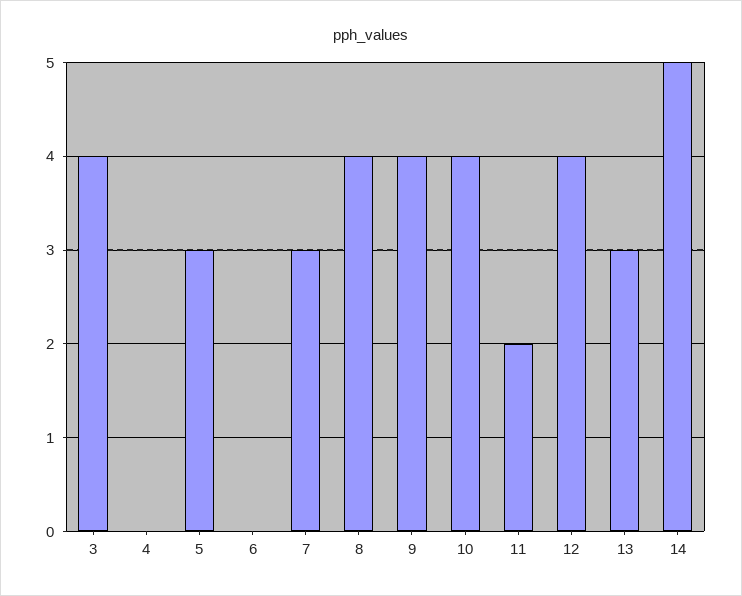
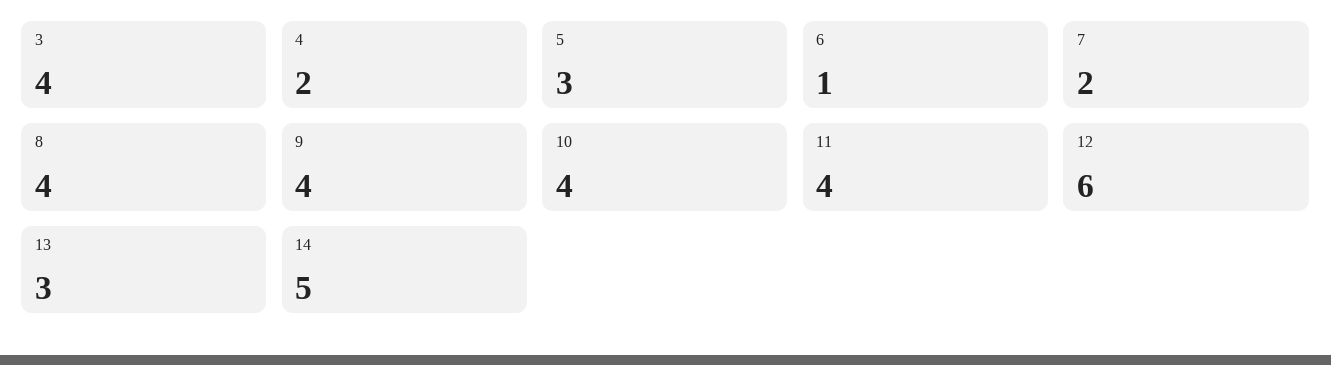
  {
    "3": 4,
-   "4": 0,
+   "4": 2,
    "5": 3,
-   "6": 0,
+   "6": 1,
-   "7": 3,
+   "7": 2,
    "8": 4,
    "9": 4,
    "10": 4,
-   "11": 2,
+   "11": 4,
-   "12": 4,
+   "12": 6,
    "13": 3,
    "14": 5
  }

